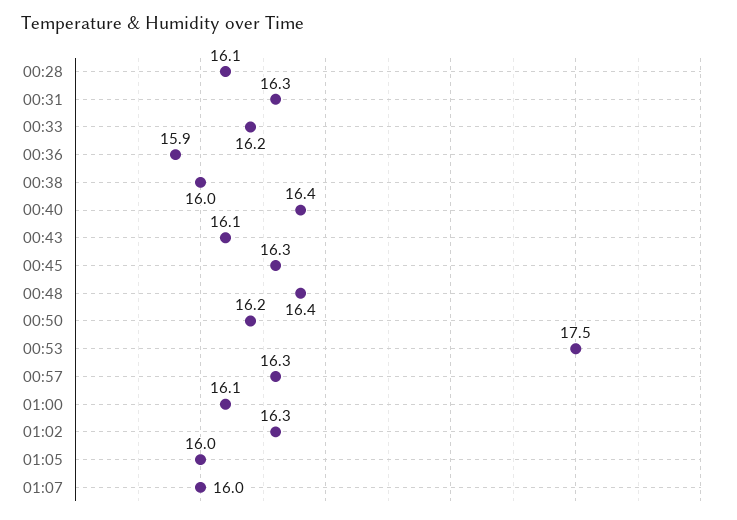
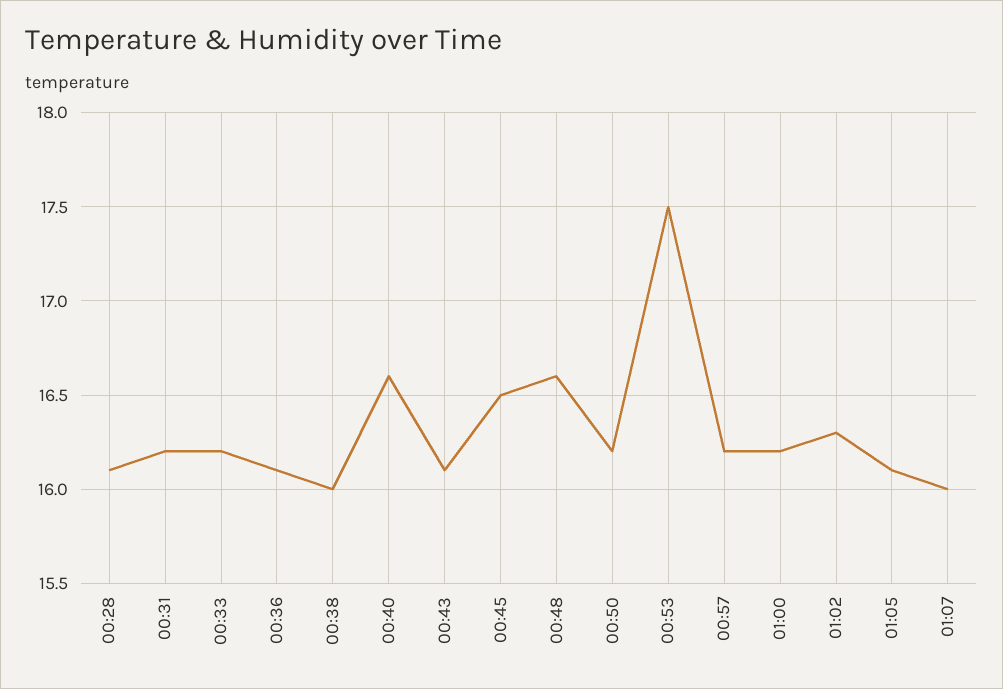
  {
    "00:28": 16.1,
-   "00:31": 16.3,
+   "00:31": 16.2,
    "00:33": 16.2,
-   "00:36": 15.9,
+   "00:36": 16.1,
    "00:38": 16,
-   "00:40": 16.4,
+   "00:40": 16.6,
    "00:43": 16.1,
-   "00:45": 16.3,
+   "00:45": 16.5,
-   "00:48": 16.4,
+   "00:48": 16.6,
    "00:50": 16.2,
    "00:53": 17.5,
-   "00:57": 16.3,
+   "00:57": 16.2,
-   "01:00": 16.1,
+   "01:00": 16.2,
    "01:02": 16.3,
-   "01:05": 16,
+   "01:05": 16.1,
    "01:07": 16
  }

